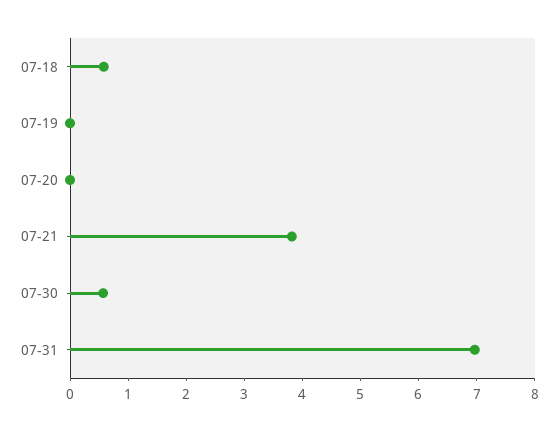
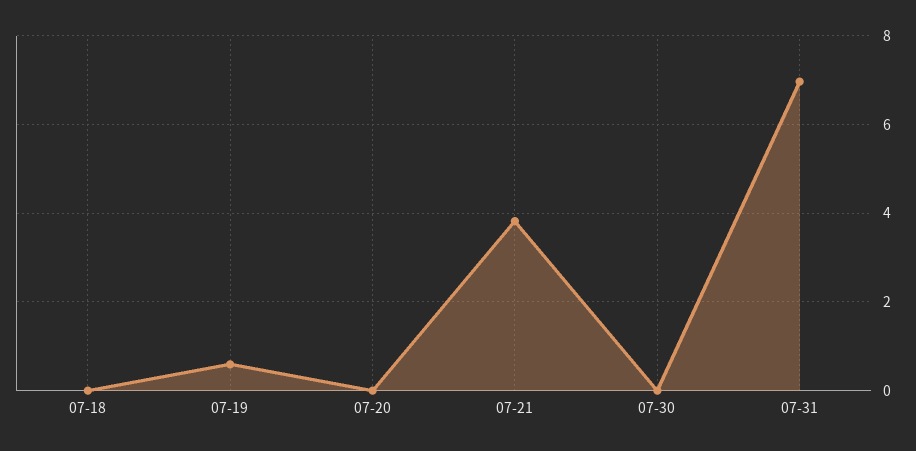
  {
-   "07-18": 0.6,
+   "07-18": 0,
-   "07-19": 0,
+   "07-19": 0.6,
    "07-20": 0,
    "07-21": 3.8,
-   "07-30": 0.6,
+   "07-30": 0,
    "07-31": 7
  }

